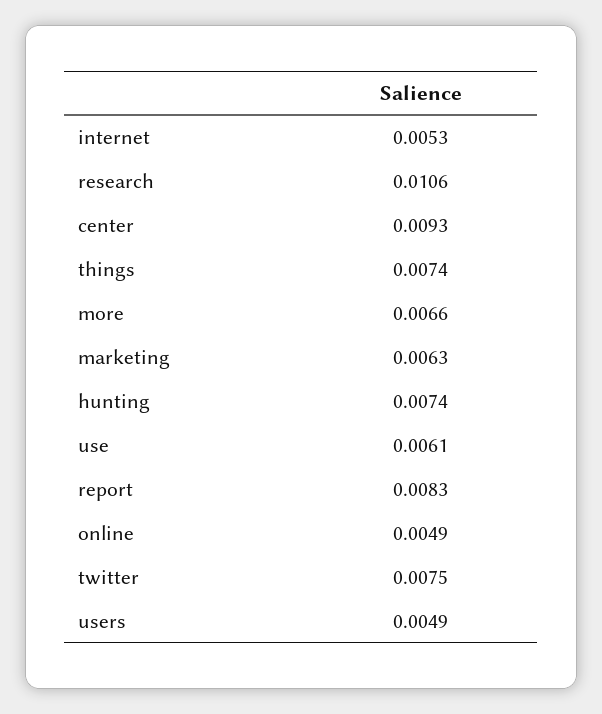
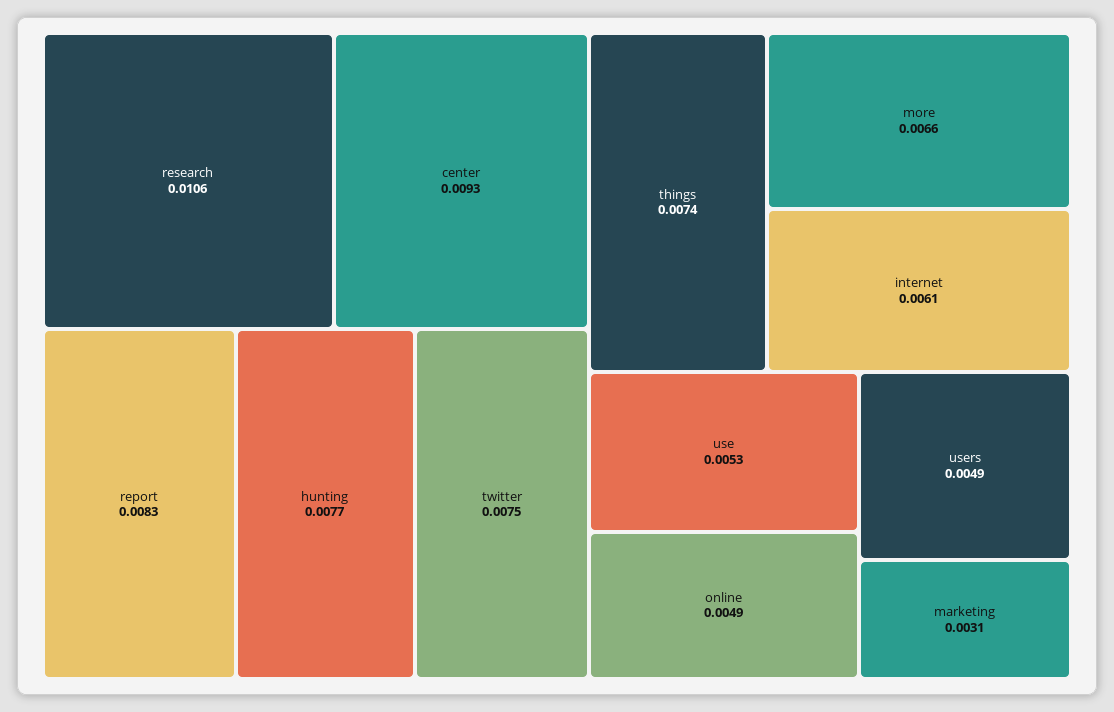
  {
-   "internet": 0.0053,
+   "internet": 0.0061,
    "research": 0.0106,
    "center": 0.0093,
    "things": 0.0074,
    "more": 0.0066,
-   "marketing": 0.0063,
+   "marketing": 0.0031,
-   "hunting": 0.0074,
+   "hunting": 0.0077,
-   "use": 0.0061,
+   "use": 0.0053,
    "report": 0.0083,
    "online": 0.0049,
    "twitter": 0.0075,
    "users": 0.0049
  }

